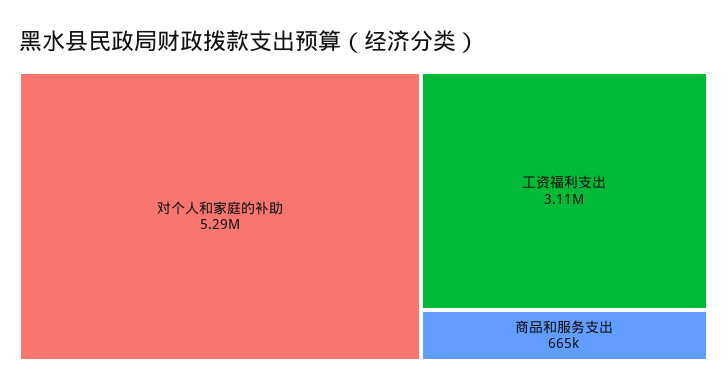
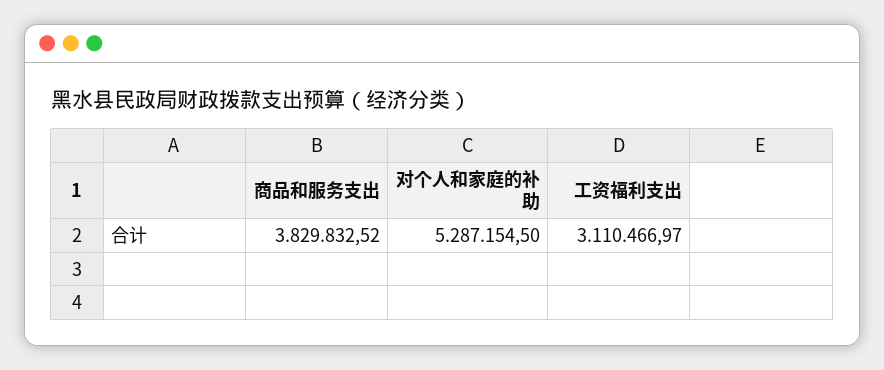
  {
    "对个人和家庭的补助": 5287154.5,
    "工资福利支出": 3110466.97,
-   "商品和服务支出": 665000
+   "商品和服务支出": 3829832.52
  }

